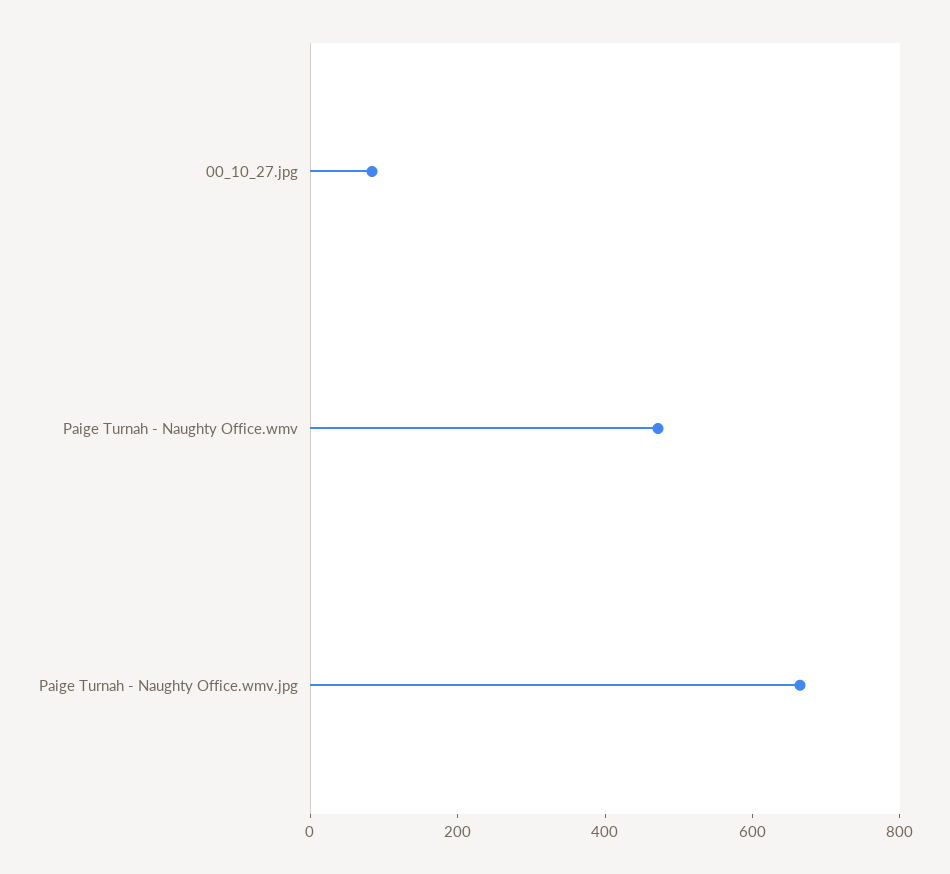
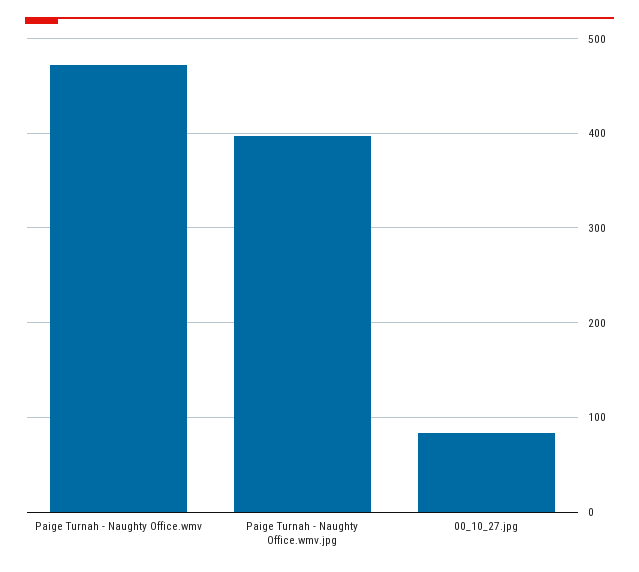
  {
    "00_10_27.jpg": 80,
    "Paige Turnah - Naughty Office.wmv": 470,
-   "Paige Turnah - Naughty Office.wmv.jpg": 650
+   "Paige Turnah - Naughty Office.wmv.jpg": 400
  }

